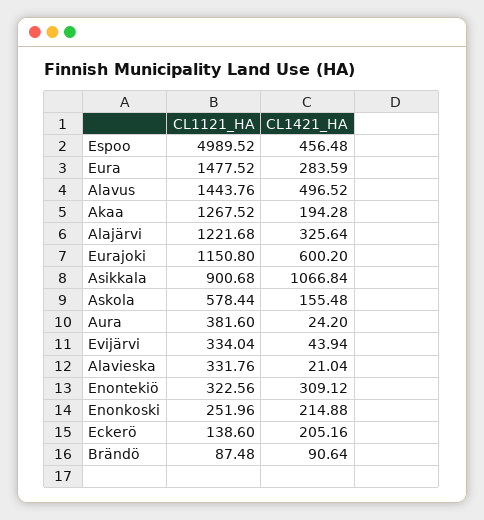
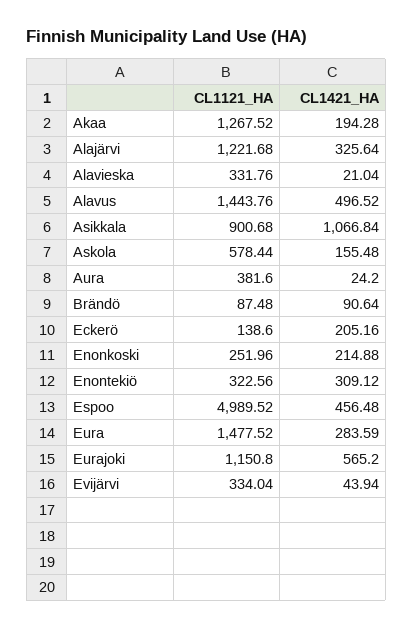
  {
    "CL1121_HA": {
      "Espoo": 4989.52,
      "Eura": 1477.52,
      "Alavus": 1443.76,
      "Akaa": 1267.52,
      "Alajärvi": 1221.68,
      "Eurajoki": 1150.8,
      "Asikkala": 900.68,
      "Askola": 578.44,
      "Aura": 381.6,
      "Evijärvi": 334.04,
      "Alavieska": 331.76,
      "Enontekiö": 322.56,
      "Enonkoski": 251.96,
      "Eckerö": 138.6,
      "Brändö": 87.48
    },
    "CL1421_HA": {
      "Espoo": 456.48,
      "Eura": 283.59,
      "Alavus": 496.52,
      "Akaa": 194.28,
      "Alajärvi": 325.64,
-     "Eurajoki": 600.2,
+     "Eurajoki": 565.2,
      "Asikkala": 1066.84,
      "Askola": 155.48,
      "Aura": 24.2,
      "Evijärvi": 43.94,
      "Alavieska": 21.04,
      "Enontekiö": 309.12,
      "Enonkoski": 214.88,
      "Eckerö": 205.16,
      "Brändö": 90.64
    }
  }

